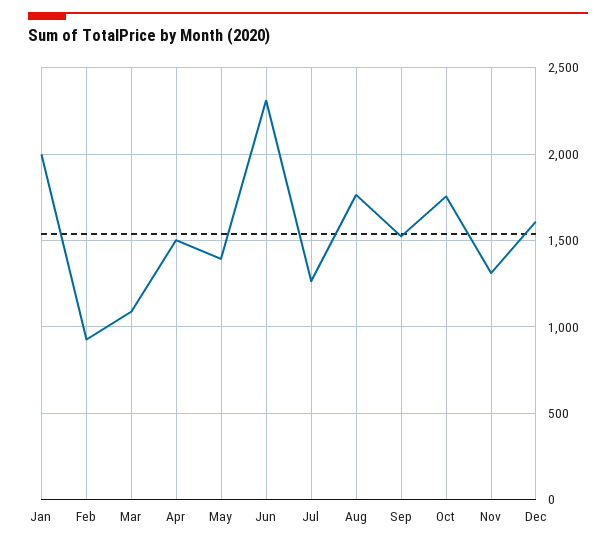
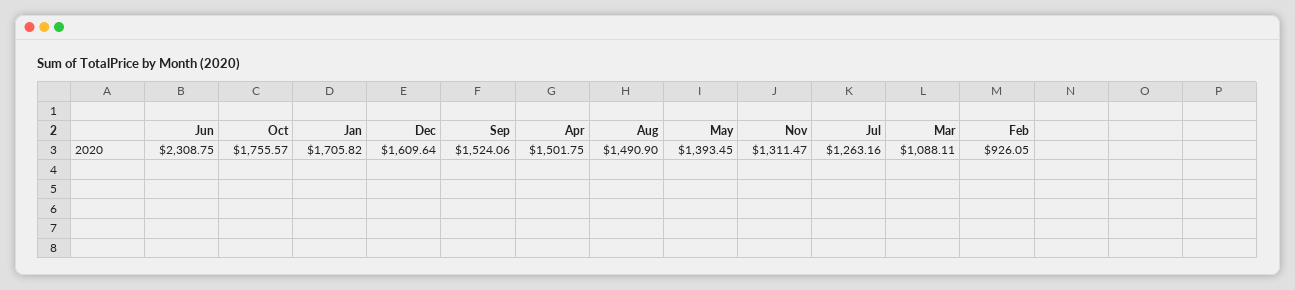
  {
-   "Jan": 2000,
+   "Jan": 1705.82,
    "Feb": 926.05,
    "Mar": 1088.11,
    "Apr": 1501.75,
    "May": 1393.45,
    "Jun": 2308.75,
    "Jul": 1263.16,
-   "Aug": 1750,
+   "Aug": 1490.9,
    "Sep": 1524.06,
    "Oct": 1755.57,
    "Nov": 1311.47,
    "Dec": 1609.64
  }

